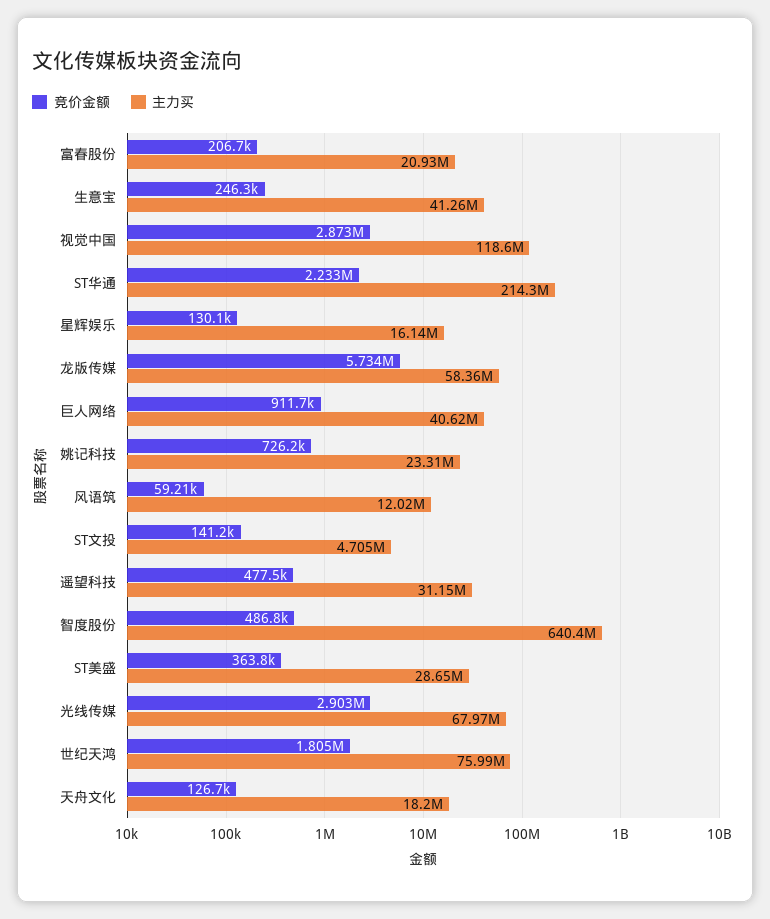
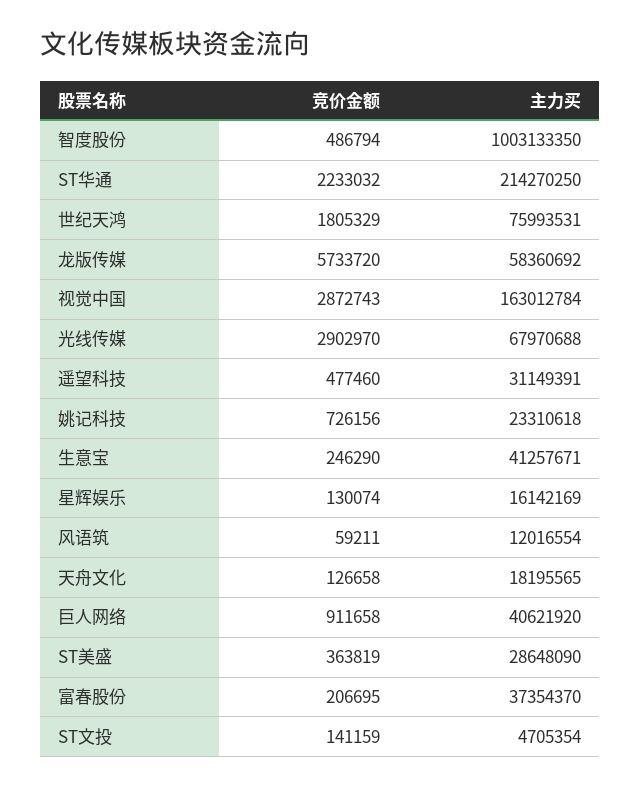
  {
    "竞价金额": {
      "富春股份": 206695,
      "生意宝": 246290,
      "视觉中国": 2872743,
      "ST华通": 2233032,
      "星辉娱乐": 130074,
      "龙版传媒": 5733720,
      "巨人网络": 911658,
      "姚记科技": 726156,
      "风语筑": 59211,
      "ST文投": 141159,
      "遥望科技": 477460,
      "智度股份": 486794,
      "ST美盛": 363819,
      "光线传媒": 2902970,
      "世纪天鸿": 1805329,
      "天舟文化": 126658
    },
    "主力买": {
-     "富春股份": 20930000,
+     "富春股份": 37354370,
      "生意宝": 41257671,
-     "视觉中国": 118600000,
+     "视觉中国": 163012784,
      "ST华通": 214270250,
      "星辉娱乐": 16142169,
      "龙版传媒": 58360692,
      "巨人网络": 40621920,
      "姚记科技": 23310618,
      "风语筑": 12016554,
      "ST文投": 4705354,
      "遥望科技": 31149391,
-     "智度股份": 640400000,
+     "智度股份": 1003133350,
      "ST美盛": 28648090,
      "光线传媒": 67970688,
      "世纪天鸿": 75993531,
      "天舟文化": 18195565
    }
  }

